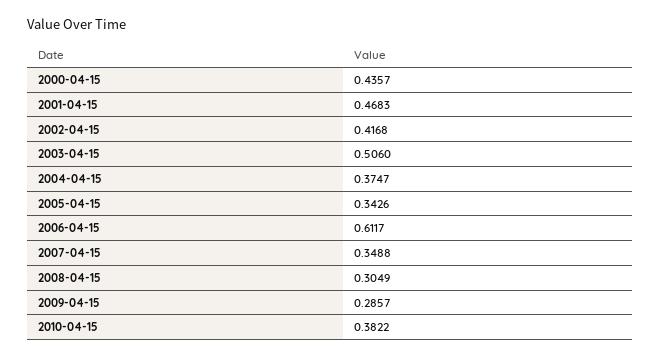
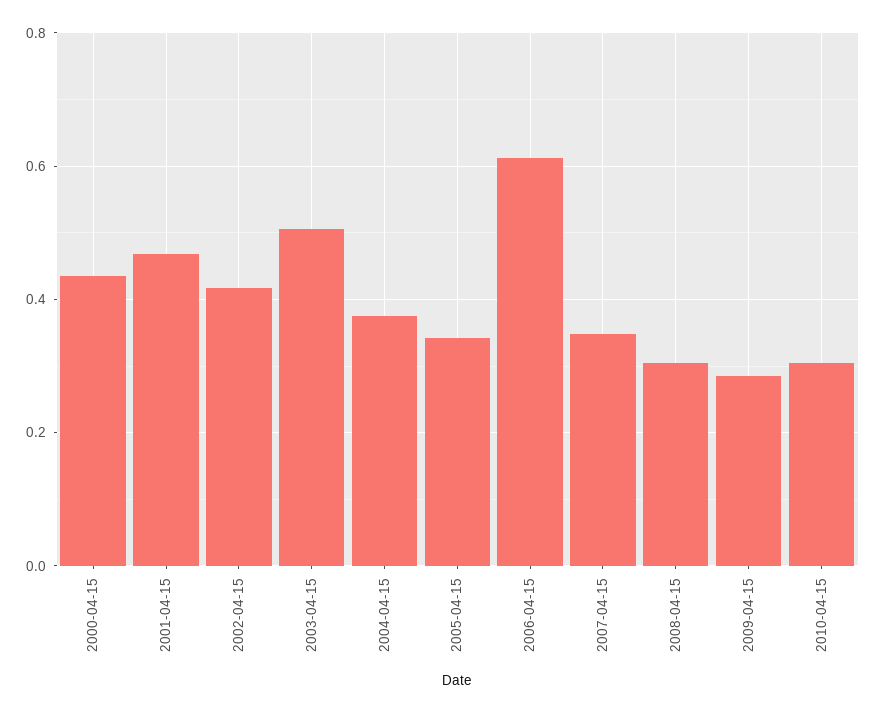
  {
    "2000-04-15": 0.4357,
    "2001-04-15": 0.4683,
    "2002-04-15": 0.4168,
    "2003-04-15": 0.506,
    "2004-04-15": 0.3747,
    "2005-04-15": 0.3426,
    "2006-04-15": 0.6117,
    "2007-04-15": 0.3488,
    "2008-04-15": 0.3049,
    "2009-04-15": 0.2857,
-   "2010-04-15": 0.3822
+   "2010-04-15": 0.3
  }

